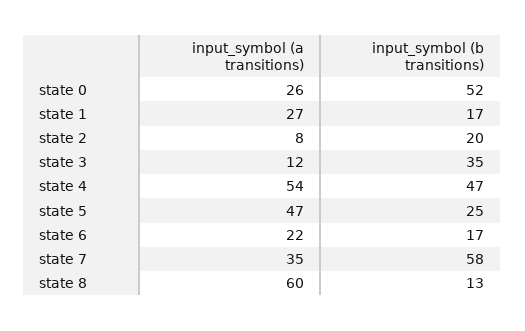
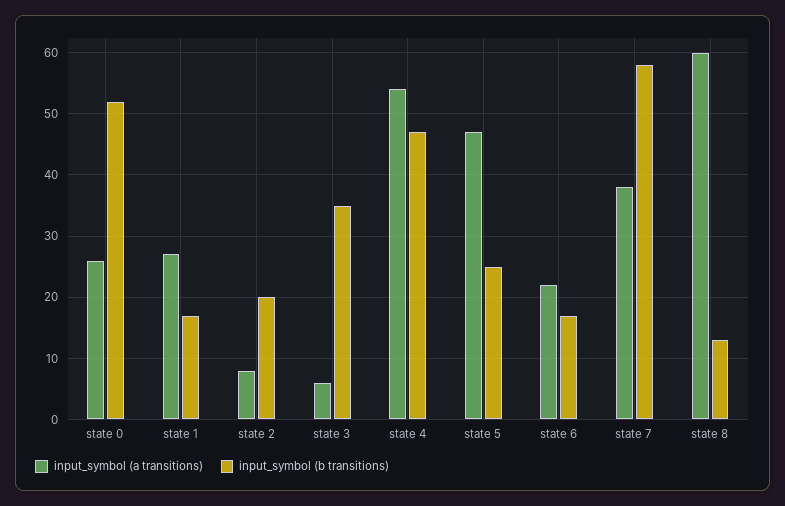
  {
    "input_symbol (a transitions)": {
      "state 0": 26,
      "state 1": 27,
      "state 2": 8,
-     "state 3": 12,
+     "state 3": 6,
      "state 4": 54,
      "state 5": 47,
      "state 6": 22,
-     "state 7": 35,
+     "state 7": 38,
      "state 8": 60
    },
    "input_symbol (b transitions)": {
      "state 0": 52,
      "state 1": 17,
      "state 2": 20,
      "state 3": 35,
      "state 4": 47,
      "state 5": 25,
      "state 6": 17,
      "state 7": 58,
      "state 8": 13
    }
  }

